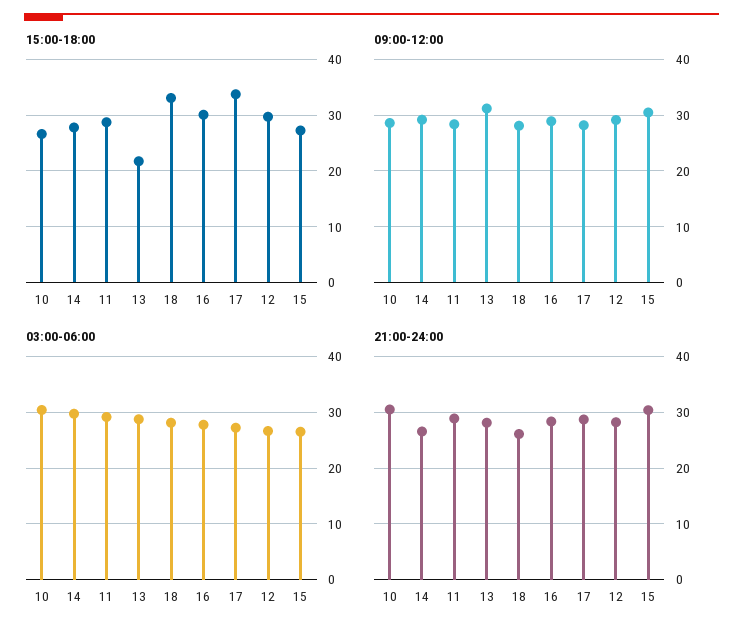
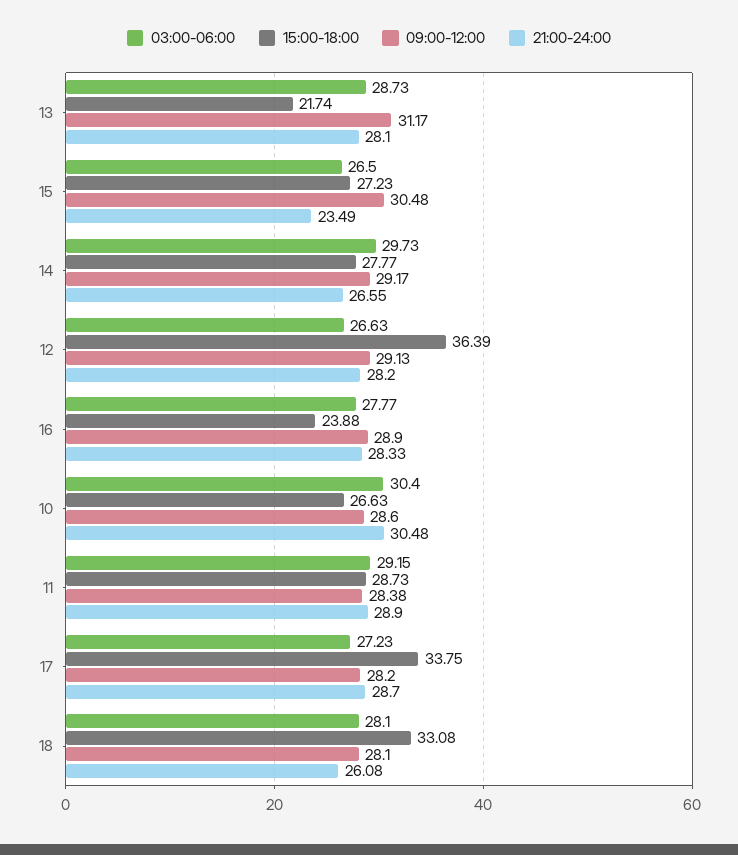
  {
    "15:00-18:00": {
      "10": 26.63,
      "14": 27.77,
      "11": 28.73,
      "13": 21.74,
      "18": 33.08,
-     "16": 30,
+     "16": 23.88,
      "17": 33.75,
-     "12": 30,
+     "12": 36.39,
      "15": 27.23
    },
    "09:00-12:00": {
      "10": 28.6,
      "14": 29.17,
      "11": 28.38,
      "13": 31.17,
      "18": 28.1,
      "16": 28.9,
      "17": 28.2,
      "12": 29.13,
      "15": 30.48
    },
    "03:00-06:00": {
      "10": 30.4,
      "14": 29.73,
      "11": 29.15,
      "13": 28.73,
      "18": 28.1,
      "16": 27.77,
      "17": 27.23,
      "12": 26.63,
      "15": 26.5
    },
    "21:00-24:00": {
      "10": 30.48,
      "14": 26.55,
      "11": 28.9,
      "13": 28.1,
      "18": 26.08,
      "16": 28.33,
      "17": 28.7,
      "12": 28.2,
-     "15": 30
+     "15": 23.49
    }
  }

